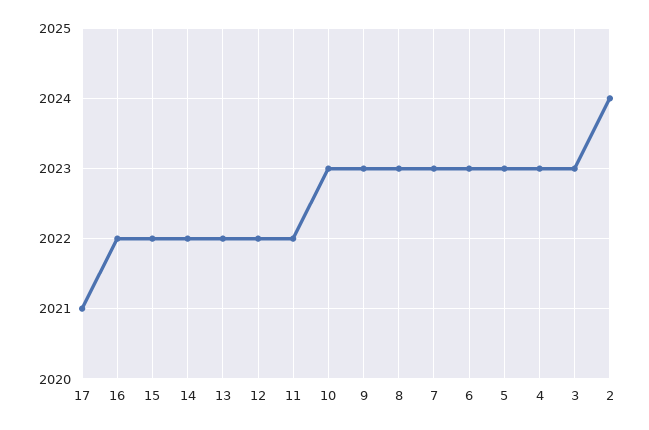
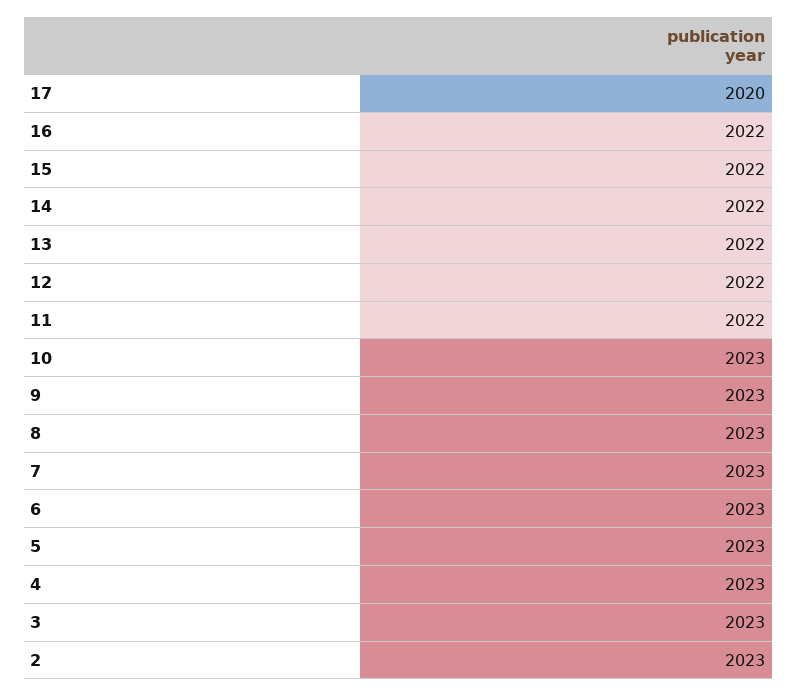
  {
-   "17": 2021,
+   "17": 2020,
    "16": 2022,
    "15": 2022,
    "14": 2022,
    "13": 2022,
    "12": 2022,
    "11": 2022,
    "10": 2023,
    "9": 2023,
    "8": 2023,
    "7": 2023,
    "6": 2023,
    "5": 2023,
    "4": 2023,
    "3": 2023,
-   "2": 2024
+   "2": 2023
  }

